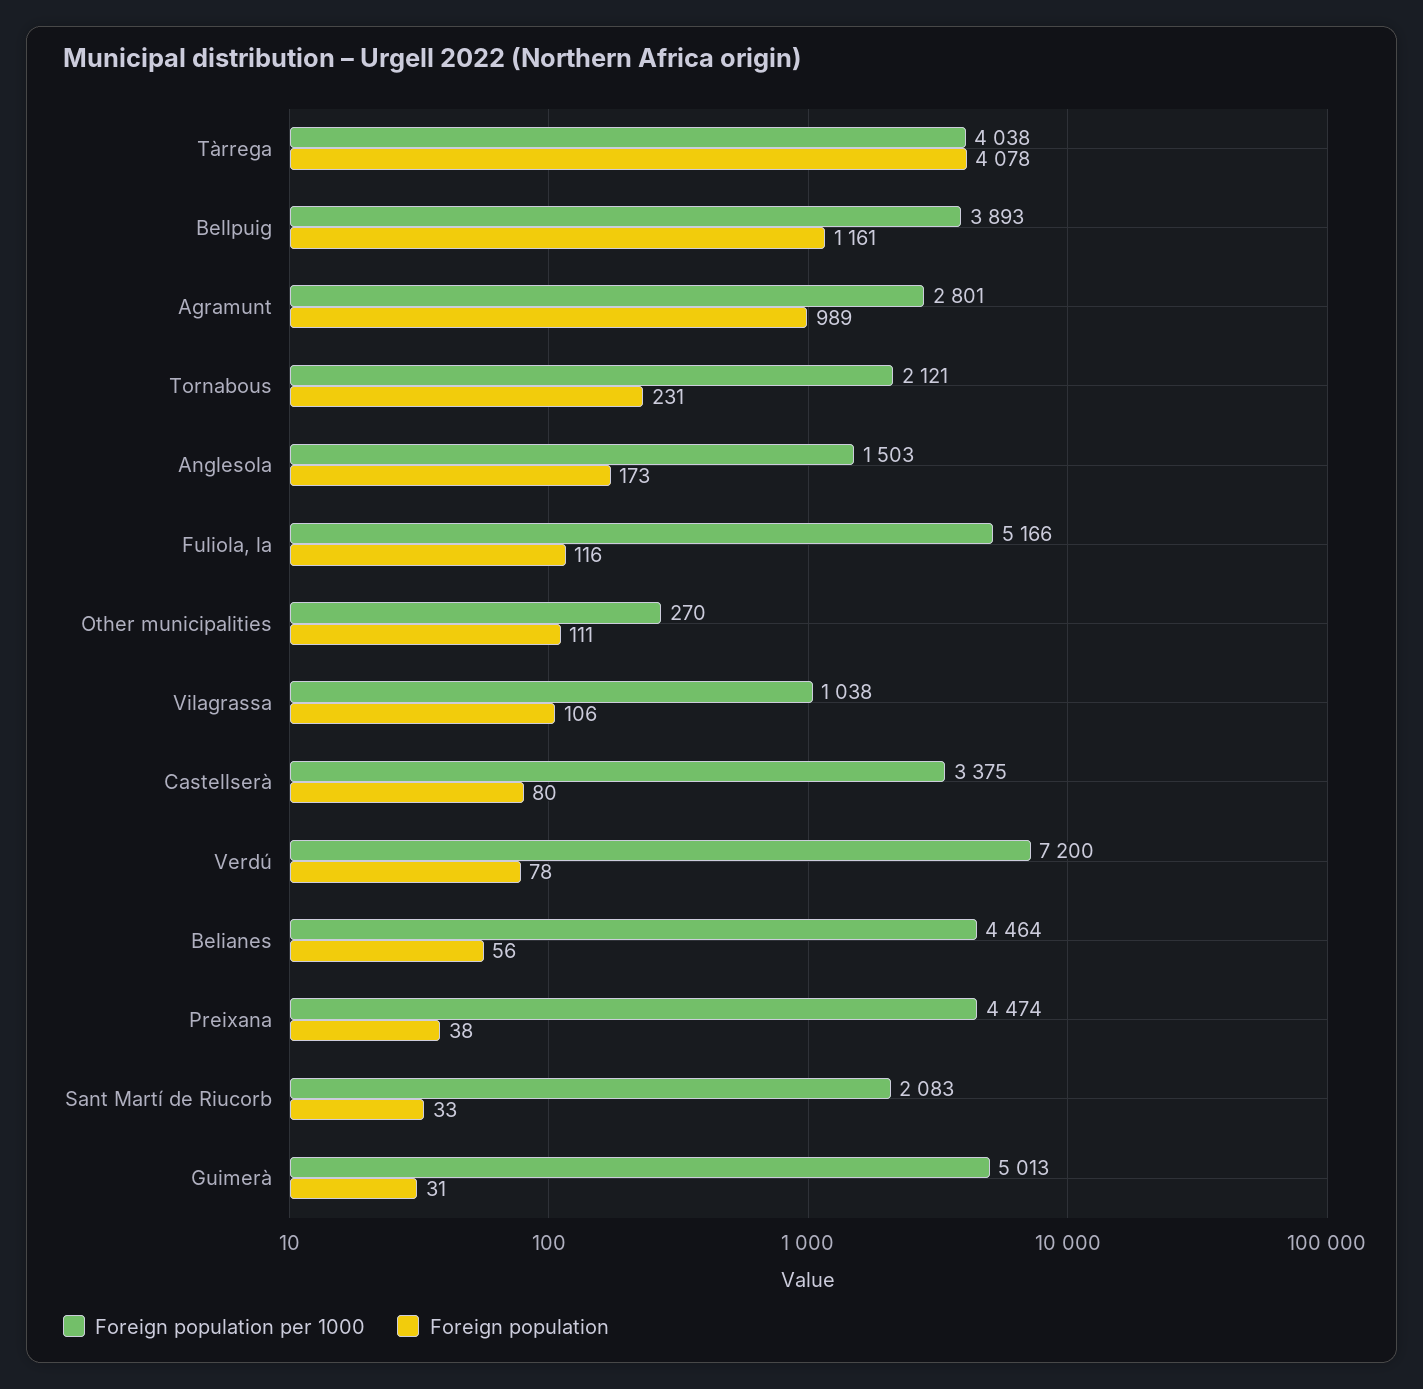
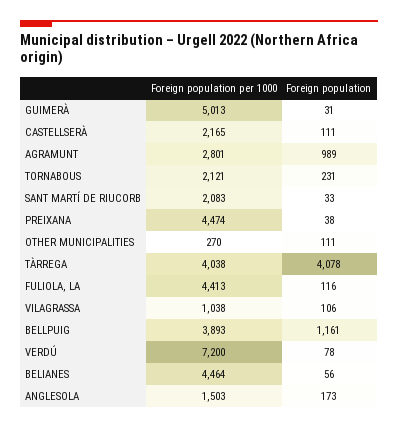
  {
    "Foreign population per 1000": {
      "Tàrrega": 4038,
      "Bellpuig": 3893,
      "Agramunt": 2801,
      "Tornabous": 2121,
      "Anglesola": 1503,
-     "Fuliola, la": 5166,
+     "Fuliola, la": 4413,
      "Other municipalities": 270,
      "Vilagrassa": 1038,
-     "Castellserà": 3375,
+     "Castellserà": 2165,
      "Verdú": 7200,
      "Belianes": 4464,
      "Preixana": 4474,
      "Sant Martí de Riucorb": 2083,
      "Guimerà": 5013
    },
    "Foreign population": {
      "Tàrrega": 4078,
      "Bellpuig": 1161,
      "Agramunt": 989,
      "Tornabous": 231,
      "Anglesola": 173,
      "Fuliola, la": 116,
      "Other municipalities": 111,
      "Vilagrassa": 106,
-     "Castellserà": 80,
+     "Castellserà": 111,
      "Verdú": 78,
      "Belianes": 56,
      "Preixana": 38,
      "Sant Martí de Riucorb": 33,
      "Guimerà": 31
    }
  }

